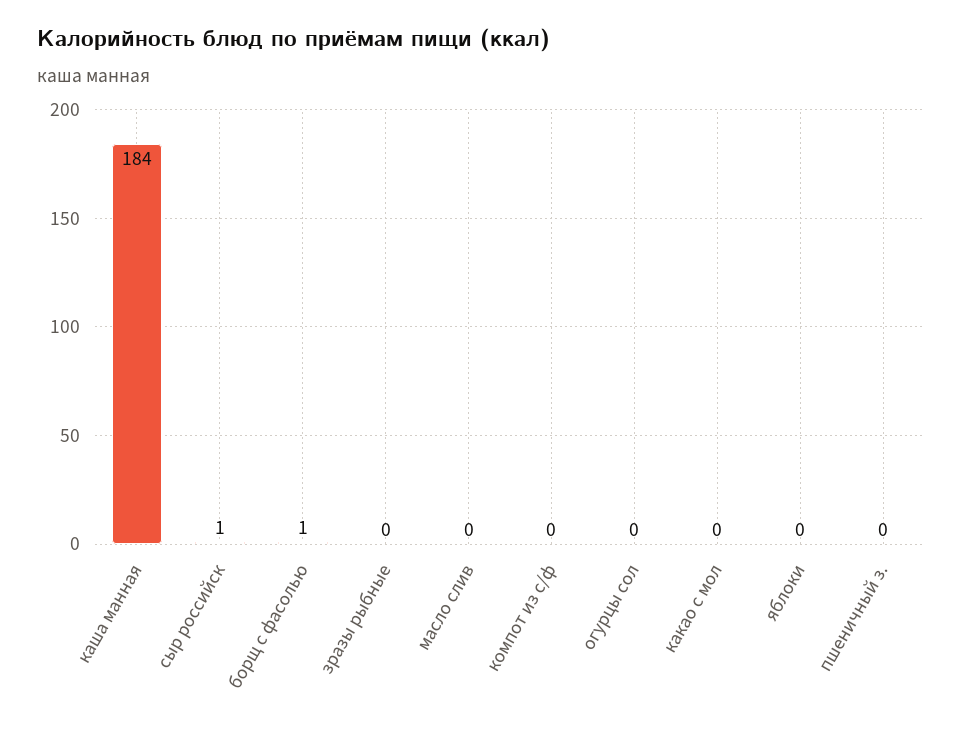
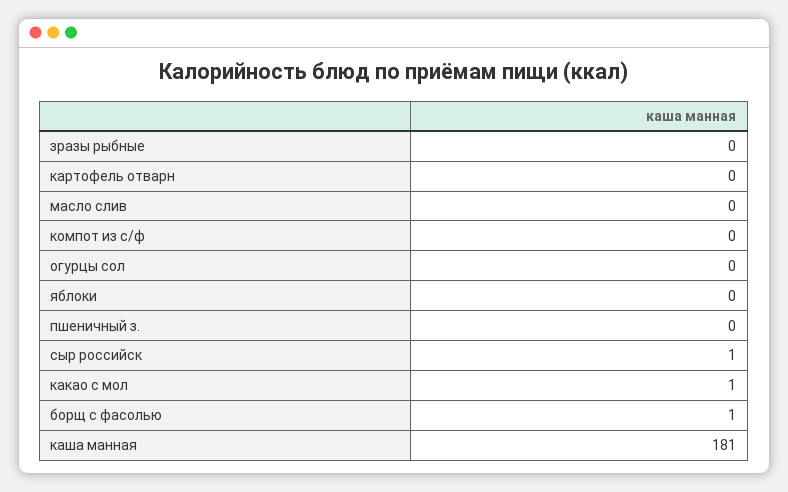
  {
-   "каша манная": 184,
+   "каша манная": 181,
    "сыр российск": 1,
    "борщ с фасолью": 1,
    "зразы рыбные": 0,
    "масло слив": 0,
    "компот из с/ф": 0,
    "огурцы сол": 0,
-   "какао с мол": 0,
+   "какао с мол": 1,
    "яблоки": 0,
-   "пшеничный з.": 0
+   "пшеничный з.": 0,
+   "картофель отварн": 0
  }

